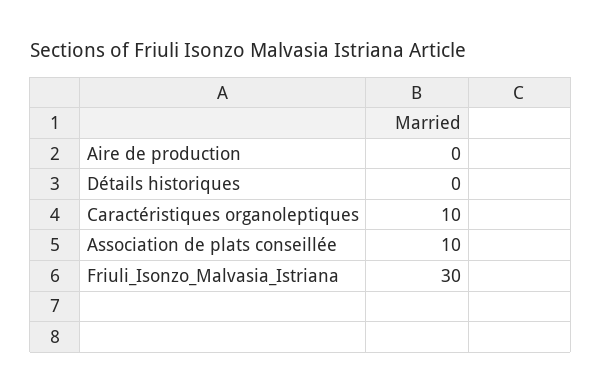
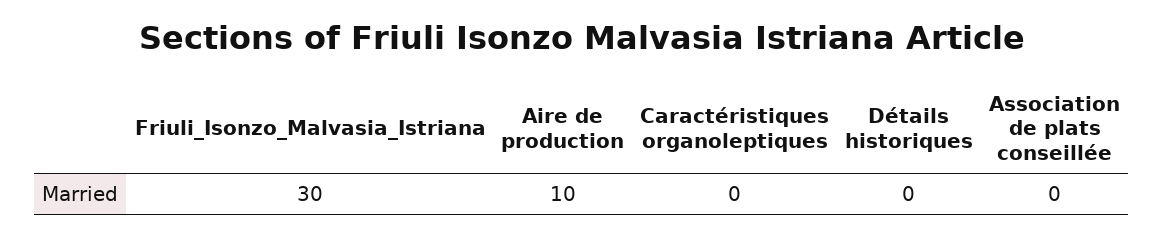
  {
-   "Aire de production": 0,
+   "Aire de production": 10,
    "Détails historiques": 0,
-   "Caractéristiques organoleptiques": 10,
+   "Caractéristiques organoleptiques": 0,
-   "Association de plats conseillée": 10,
+   "Association de plats conseillée": 0,
    "Friuli_Isonzo_Malvasia_Istriana": 30
  }

